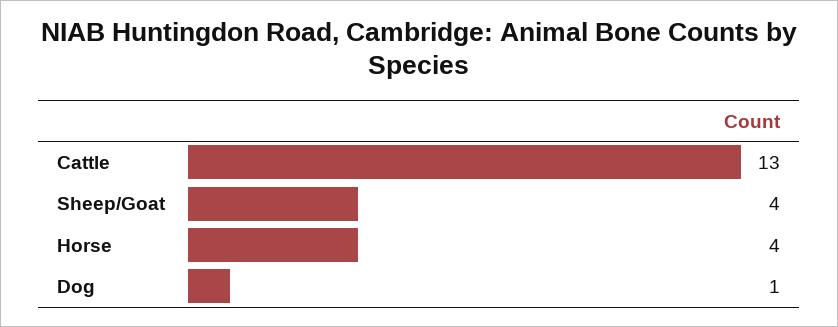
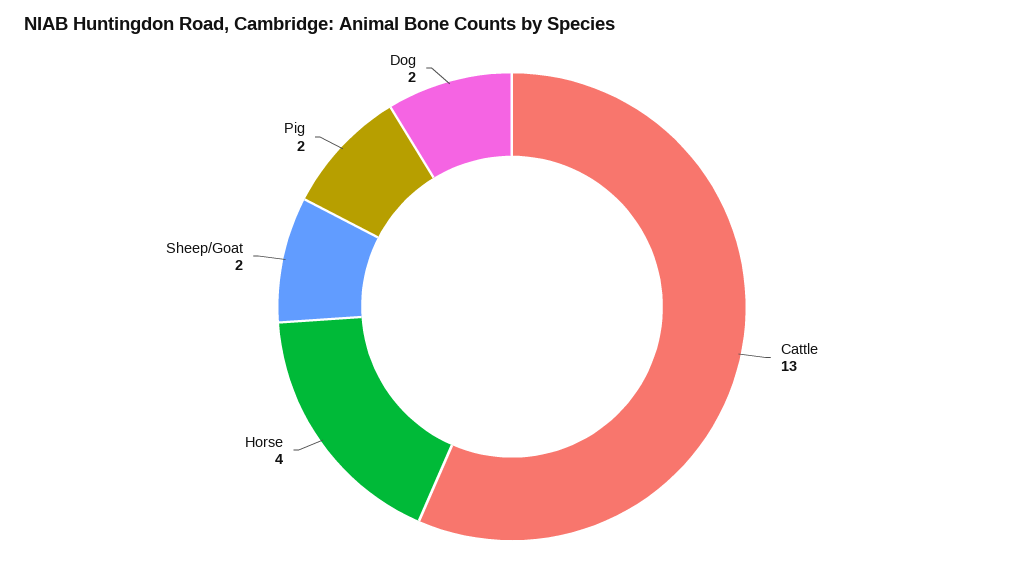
  {
    "Cattle": 13,
-   "Sheep/Goat": 4,
+   "Sheep/Goat": 2,
    "Horse": 4,
-   "Dog": 1
+   "Dog": 2,
+   "Pig": 2
  }

